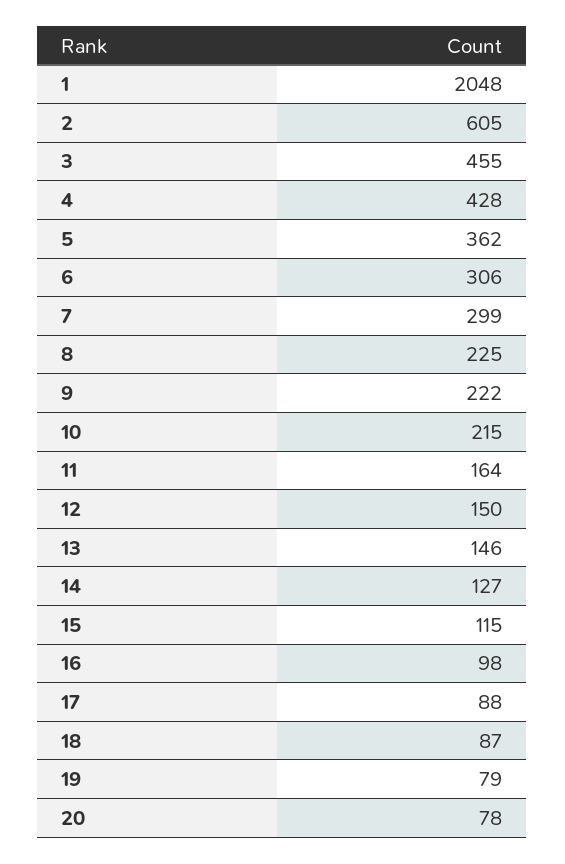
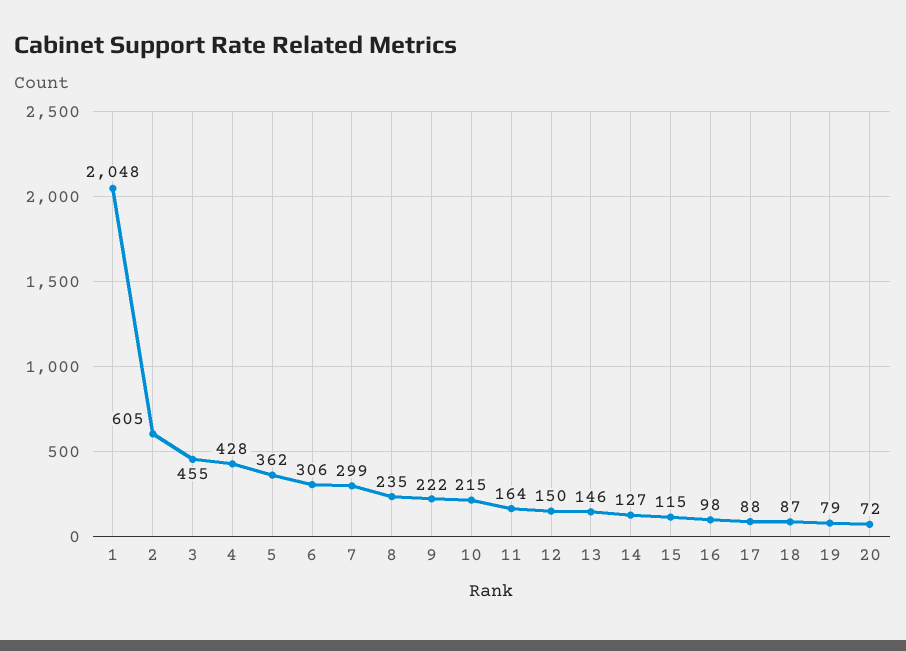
  {
    "1": 2048,
    "2": 605,
    "3": 455,
    "4": 428,
    "5": 362,
    "6": 306,
    "7": 299,
-   "8": 225,
+   "8": 235,
    "9": 222,
    "10": 215,
    "11": 164,
    "12": 150,
    "13": 146,
    "14": 127,
    "15": 115,
    "16": 98,
    "17": 88,
    "18": 87,
    "19": 79,
-   "20": 78
+   "20": 72
  }

